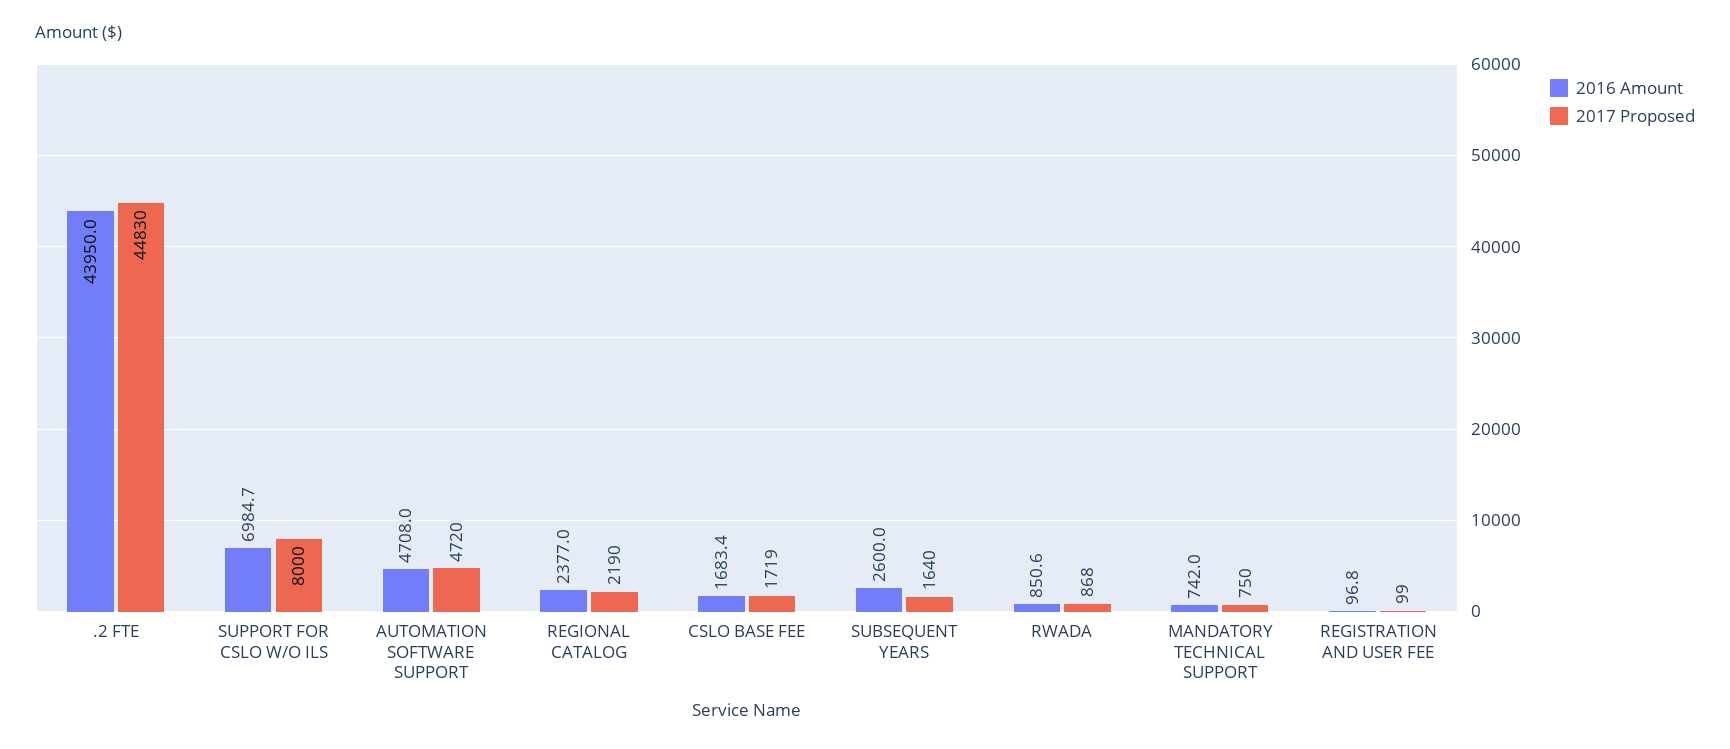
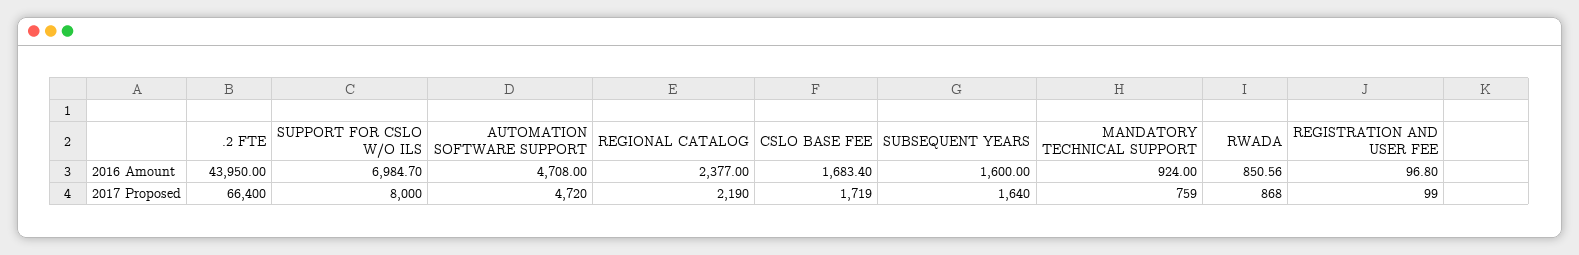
  {
    "2016 Amount": {
      ".2 FTE": 43950,
      "SUPPORT FOR CSLO W/O ILS": 6984.7,
      "AUTOMATION SOFTWARE SUPPORT": 4708,
      "REGIONAL CATALOG": 2377,
      "CSLO BASE FEE": 1683.4,
-     "SUBSEQUENT YEARS": 2600,
+     "SUBSEQUENT YEARS": 1600,
      "RWADA": 850.56,
-     "MANDATORY TECHNICAL SUPPORT": 742,
+     "MANDATORY TECHNICAL SUPPORT": 924,
      "REGISTRATION AND USER FEE": 96.8
    },
    "2017 Proposed": {
-     ".2 FTE": 44830,
+     ".2 FTE": 66400,
      "SUPPORT FOR CSLO W/O ILS": 8000,
      "AUTOMATION SOFTWARE SUPPORT": 4720,
      "REGIONAL CATALOG": 2190,
      "CSLO BASE FEE": 1719,
      "SUBSEQUENT YEARS": 1640,
      "RWADA": 868,
-     "MANDATORY TECHNICAL SUPPORT": 750,
+     "MANDATORY TECHNICAL SUPPORT": 759,
      "REGISTRATION AND USER FEE": 99
    }
  }

